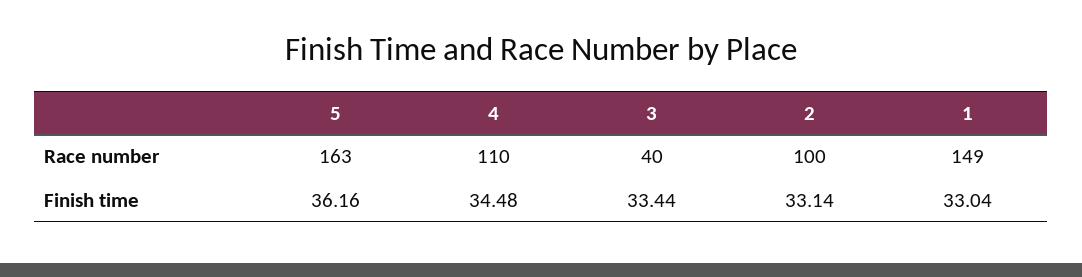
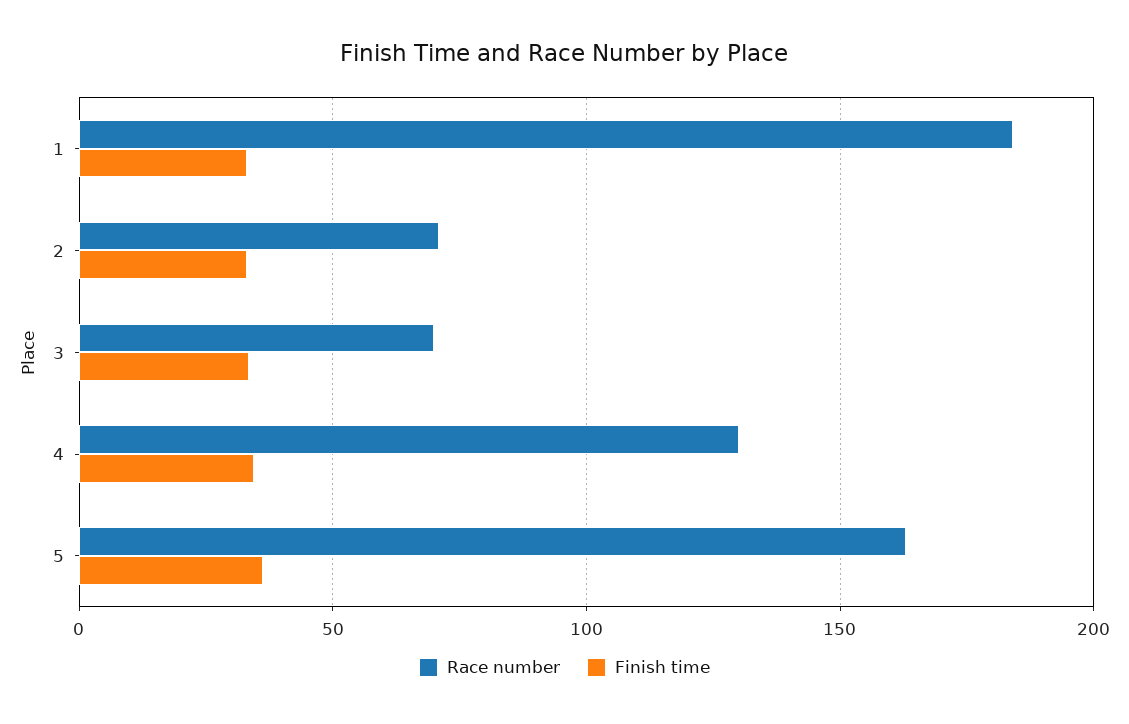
  {
    "Race number": {
      "5": 163,
-     "4": 110,
+     "4": 130,
-     "3": 40,
+     "3": 70,
-     "2": 100,
+     "2": 70,
-     "1": 149
+     "1": 185
    },
    "Finish time": {
      "5": 36.16,
      "4": 34.48,
      "3": 33.44,
      "2": 33.14,
      "1": 33.04
    }
  }

